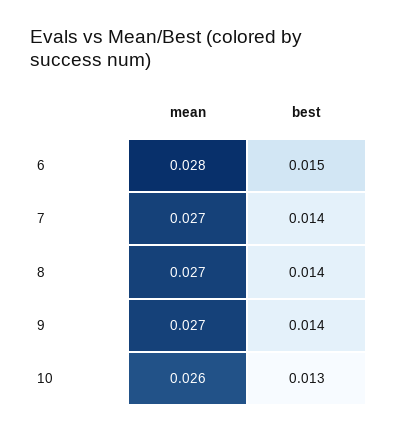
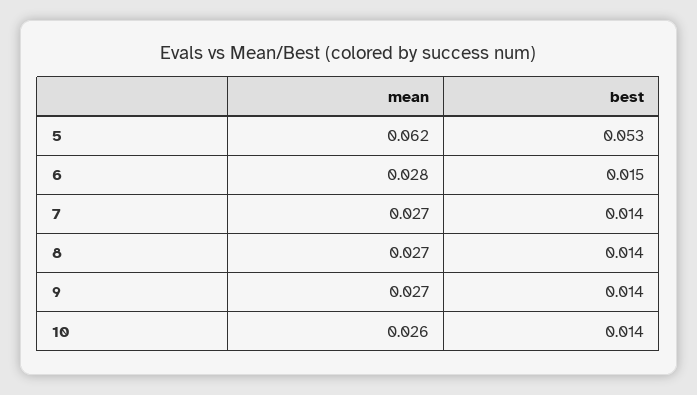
  {
    "mean": {
      "6": 0.028,
      "7": 0.027,
      "8": 0.027,
      "9": 0.027,
-     "10": 0.026
+     "10": 0.026,
+     "5": 0.062
    },
    "best": {
      "6": 0.015,
      "7": 0.014,
      "8": 0.014,
      "9": 0.014,
-     "10": 0.013
+     "10": 0.014,
+     "5": 0.053
    }
  }

